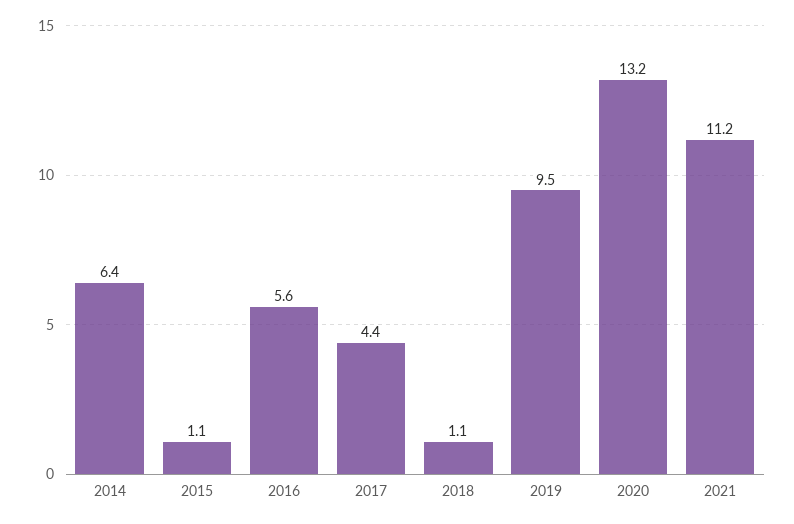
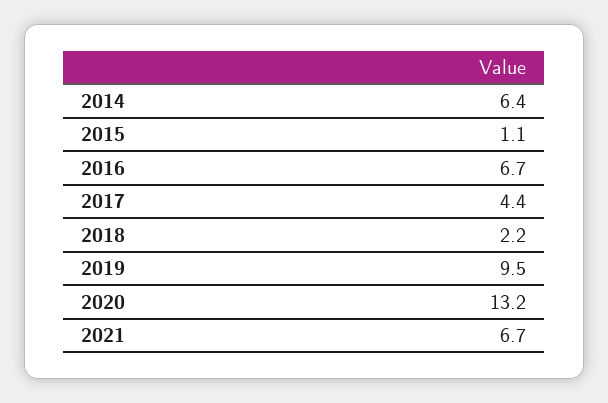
  {
    "2014": 6.4,
    "2015": 1.1,
-   "2016": 5.6,
+   "2016": 6.7,
    "2017": 4.4,
-   "2018": 1.1,
+   "2018": 2.2,
    "2019": 9.5,
    "2020": 13.2,
-   "2021": 11.2
+   "2021": 6.7
  }

